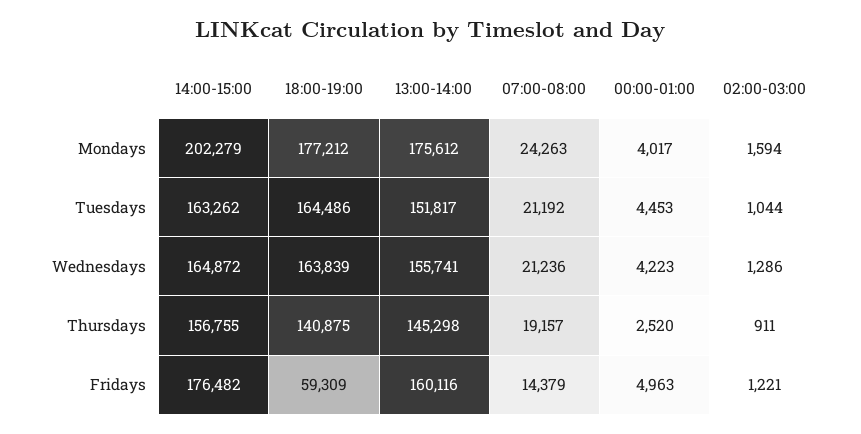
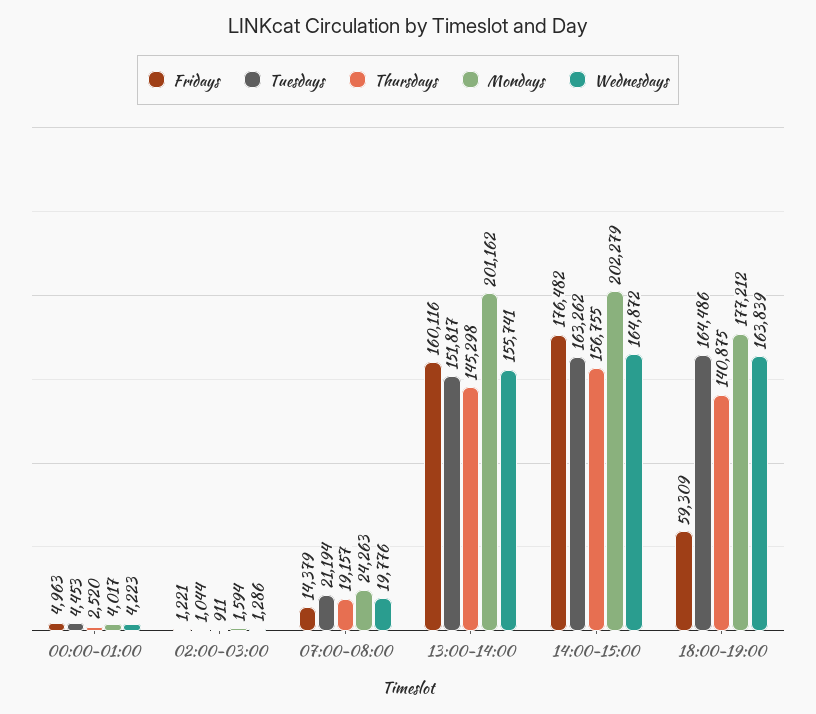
  {
    "Mondays": {
      "14:00-15:00": 202279,
      "18:00-19:00": 177212,
-     "13:00-14:00": 175612,
+     "13:00-14:00": 201162,
      "07:00-08:00": 24263,
      "00:00-01:00": 4017,
      "02:00-03:00": 1594
    },
    "Tuesdays": {
      "14:00-15:00": 163262,
      "18:00-19:00": 164486,
      "13:00-14:00": 151817,
-     "07:00-08:00": 21192,
+     "07:00-08:00": 21194,
      "00:00-01:00": 4453,
      "02:00-03:00": 1044
    },
    "Wednesdays": {
      "14:00-15:00": 164872,
      "18:00-19:00": 163839,
      "13:00-14:00": 155741,
-     "07:00-08:00": 21236,
+     "07:00-08:00": 19776,
      "00:00-01:00": 4223,
      "02:00-03:00": 1286
    },
    "Thursdays": {
      "14:00-15:00": 156755,
      "18:00-19:00": 140875,
      "13:00-14:00": 145298,
      "07:00-08:00": 19157,
      "00:00-01:00": 2520,
      "02:00-03:00": 911
    },
    "Fridays": {
      "14:00-15:00": 176482,
      "18:00-19:00": 59309,
      "13:00-14:00": 160116,
      "07:00-08:00": 14379,
      "00:00-01:00": 4963,
      "02:00-03:00": 1221
    }
  }

